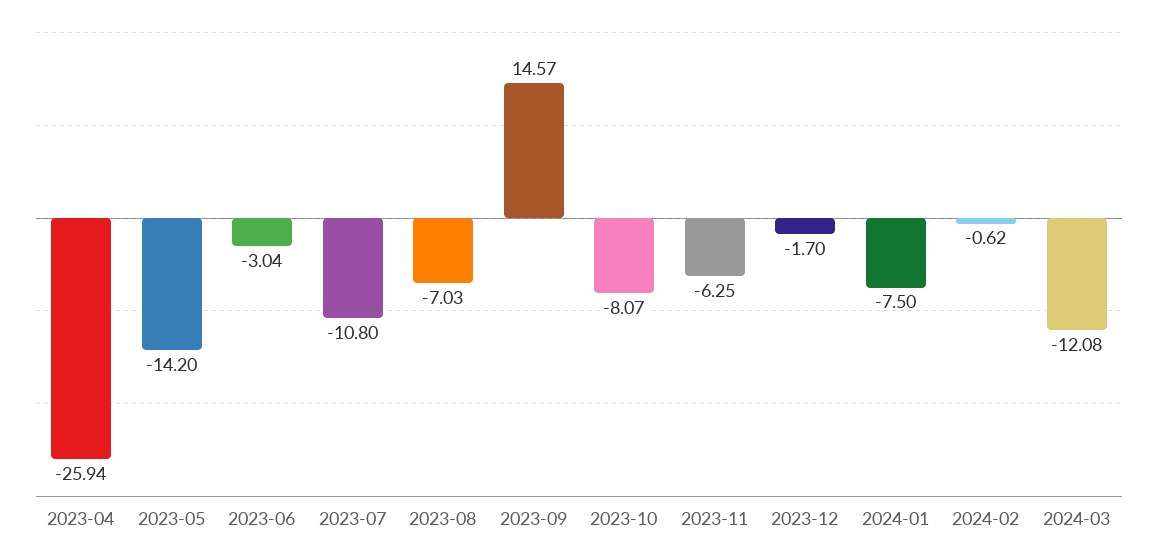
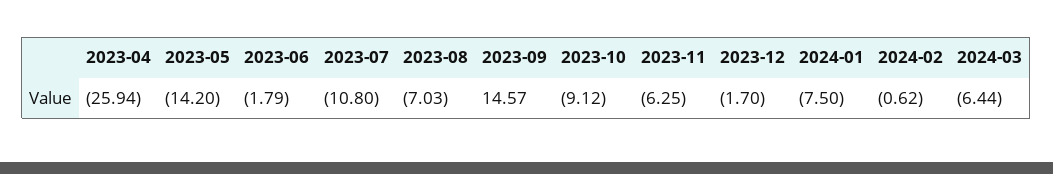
  {
    "2023-04": -25.94,
    "2023-05": -14.2,
-   "2023-06": -3.04,
+   "2023-06": -1.79,
    "2023-07": -10.8,
    "2023-08": -7.03,
    "2023-09": 14.57,
-   "2023-10": -8.07,
+   "2023-10": -9.12,
    "2023-11": -6.25,
    "2023-12": -1.7,
    "2024-01": -7.5,
    "2024-02": -0.62,
-   "2024-03": -12.08
+   "2024-03": -6.44
  }

